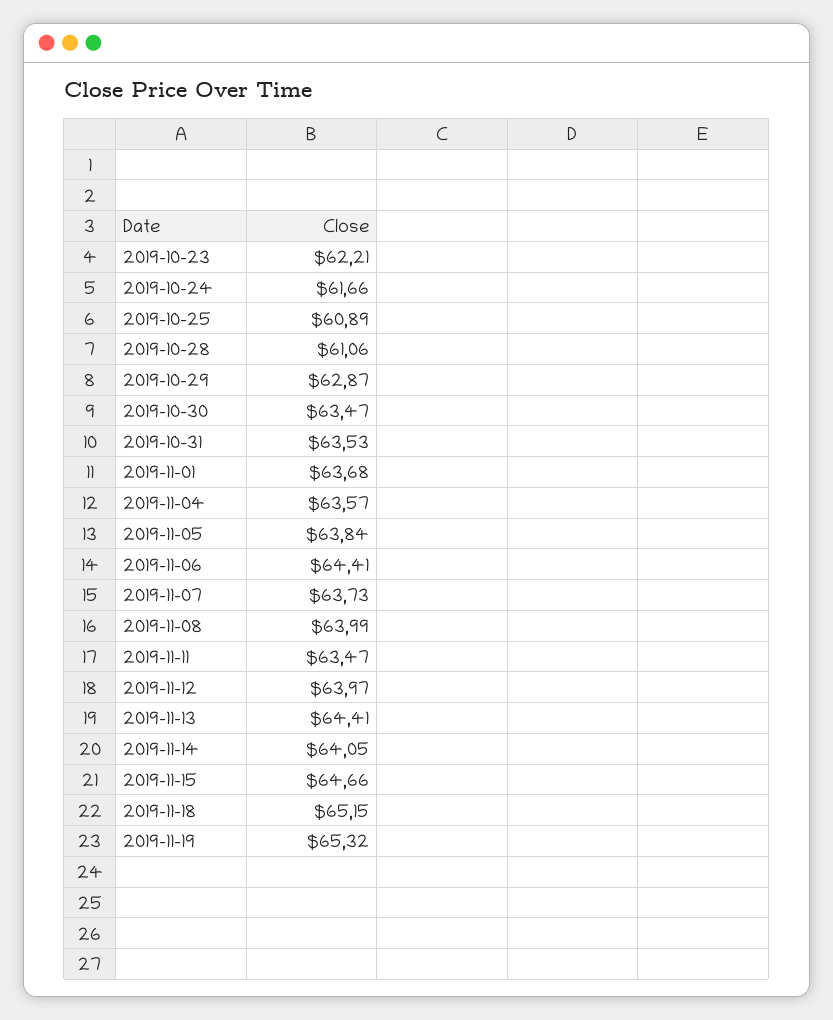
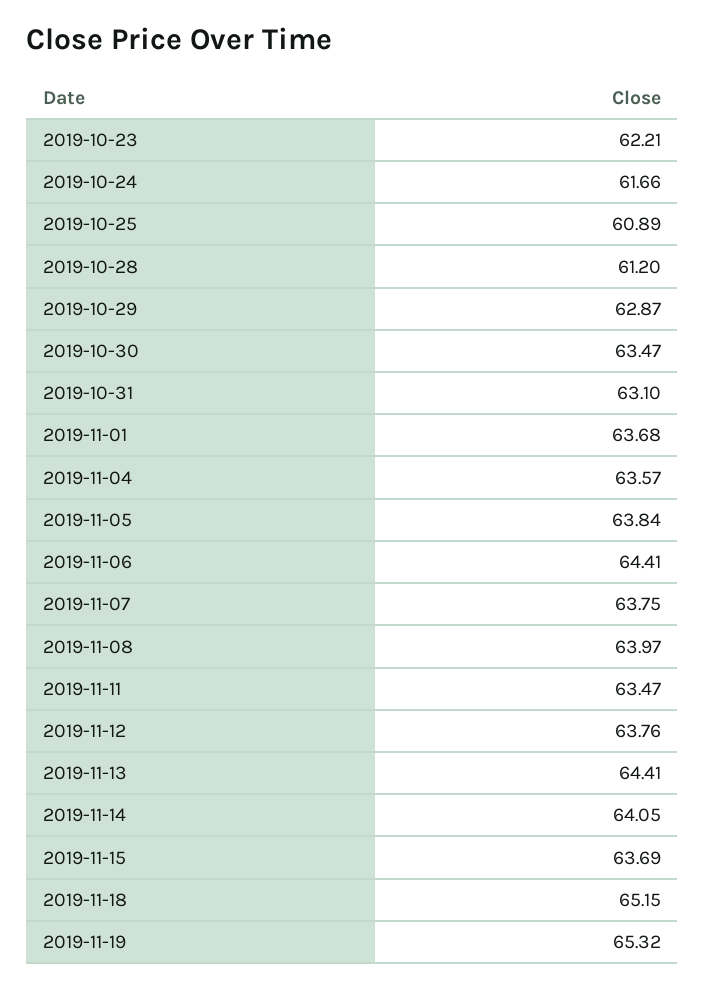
  {
    "2019-10-23": 62.21,
    "2019-10-24": 61.66,
    "2019-10-25": 60.89,
-   "2019-10-28": 61.06,
+   "2019-10-28": 61.2,
    "2019-10-29": 62.87,
    "2019-10-30": 63.47,
-   "2019-10-31": 63.53,
+   "2019-10-31": 63.1,
    "2019-11-01": 63.68,
    "2019-11-04": 63.57,
    "2019-11-05": 63.84,
    "2019-11-06": 64.41,
-   "2019-11-07": 63.73,
+   "2019-11-07": 63.75,
-   "2019-11-08": 63.99,
+   "2019-11-08": 63.97,
    "2019-11-11": 63.47,
-   "2019-11-12": 63.97,
+   "2019-11-12": 63.76,
    "2019-11-13": 64.41,
    "2019-11-14": 64.05,
-   "2019-11-15": 64.66,
+   "2019-11-15": 63.69,
    "2019-11-18": 65.15,
    "2019-11-19": 65.32
  }

